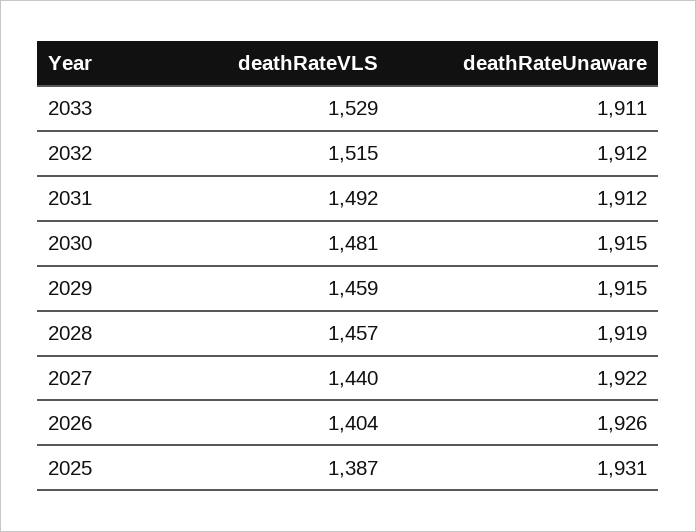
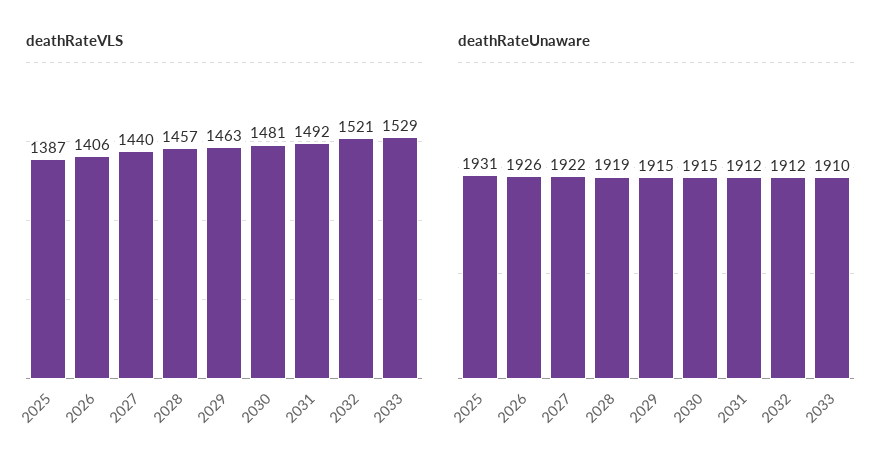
  {
    "deathRateVLS": {
      "2033": 1529,
-     "2032": 1515,
+     "2032": 1521,
      "2031": 1492,
      "2030": 1481,
-     "2029": 1459,
+     "2029": 1463,
      "2028": 1457,
      "2027": 1440,
-     "2026": 1404,
+     "2026": 1406,
      "2025": 1387
    },
    "deathRateUnaware": {
-     "2033": 1911,
+     "2033": 1910,
      "2032": 1912,
      "2031": 1912,
      "2030": 1915,
      "2029": 1915,
      "2028": 1919,
      "2027": 1922,
      "2026": 1926,
      "2025": 1931
    }
  }

